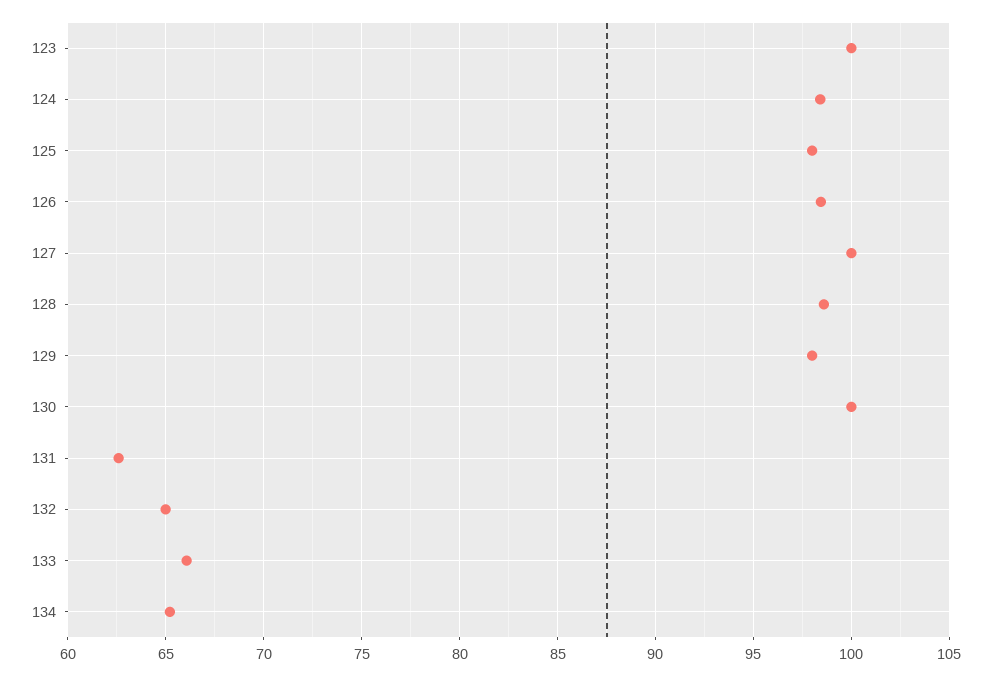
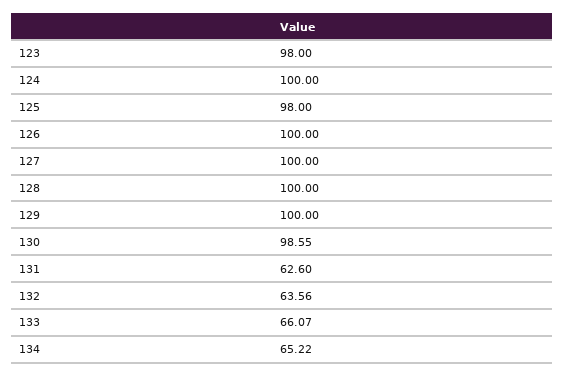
  {
-   "123": 100,
+   "123": 98,
-   "124": 98.5,
+   "124": 100,
    "125": 98,
-   "126": 98.5,
+   "126": 100,
    "127": 100,
-   "128": 98.5,
+   "128": 100,
-   "129": 98,
+   "129": 100,
-   "130": 100,
+   "130": 98.55,
    "131": 62.6,
-   "132": 65,
+   "132": 63.56,
    "133": 66.07,
    "134": 65.22
  }

